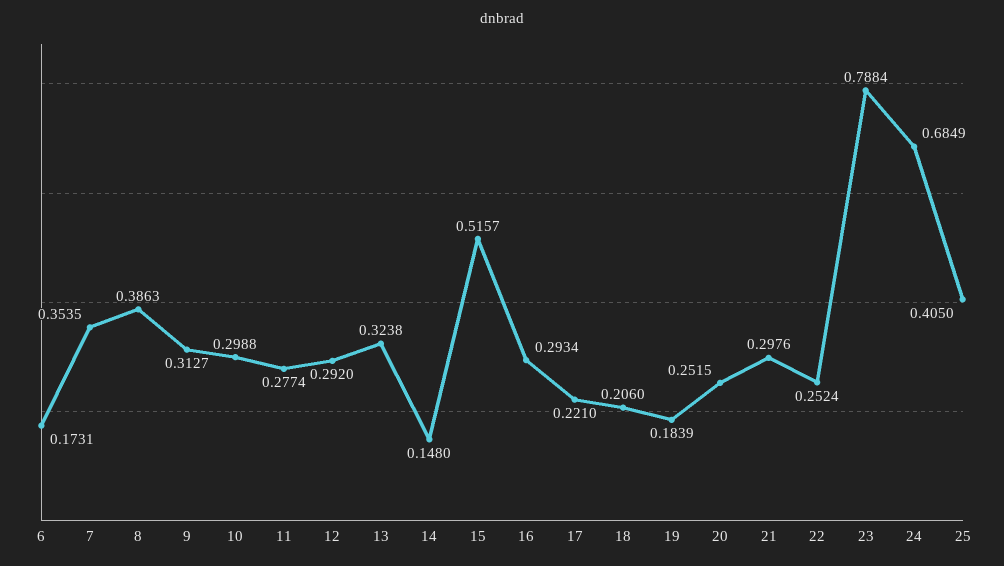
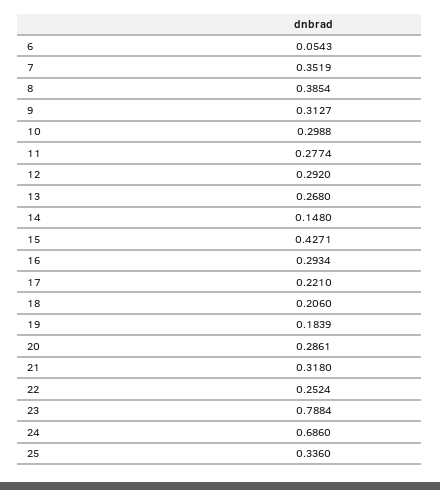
  {
-   "6": 0.1731,
+   "6": 0.0543,
-   "7": 0.3535,
+   "7": 0.3519,
-   "8": 0.3863,
+   "8": 0.3854,
    "9": 0.3127,
    "10": 0.2988,
    "11": 0.2774,
    "12": 0.292,
-   "13": 0.3238,
+   "13": 0.268,
    "14": 0.148,
-   "15": 0.5157,
+   "15": 0.4271,
    "16": 0.2934,
    "17": 0.221,
    "18": 0.206,
    "19": 0.1839,
-   "20": 0.2515,
+   "20": 0.2861,
-   "21": 0.2976,
+   "21": 0.318,
    "22": 0.2524,
    "23": 0.7884,
-   "24": 0.6849,
+   "24": 0.686,
-   "25": 0.405
+   "25": 0.336
  }

